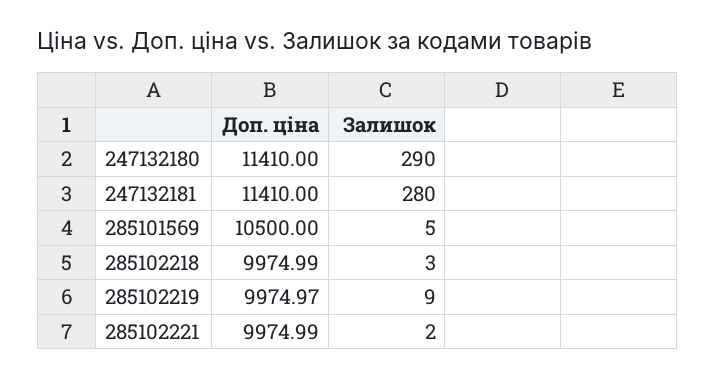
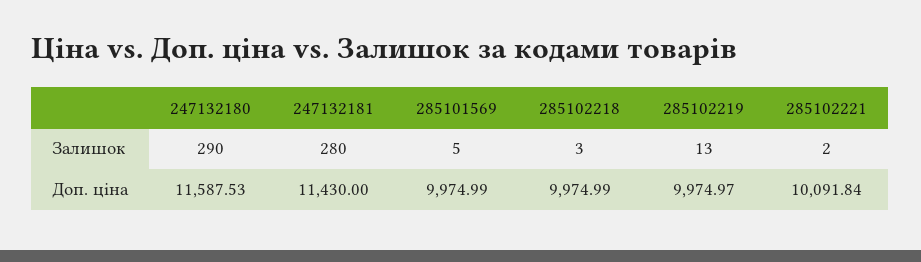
  {
    "Доп. ціна": {
-     "247132180": 11410,
+     "247132180": 11587.53,
-     "247132181": 11410,
+     "247132181": 11430,
-     "285101569": 10500,
+     "285101569": 9974.99,
      "285102218": 9974.99,
      "285102219": 9974.97,
-     "285102221": 9974.99
+     "285102221": 10091.84
    },
    "Залишок": {
      "247132180": 290,
      "247132181": 280,
      "285101569": 5,
      "285102218": 3,
-     "285102219": 9,
+     "285102219": 13,
      "285102221": 2
    }
  }

